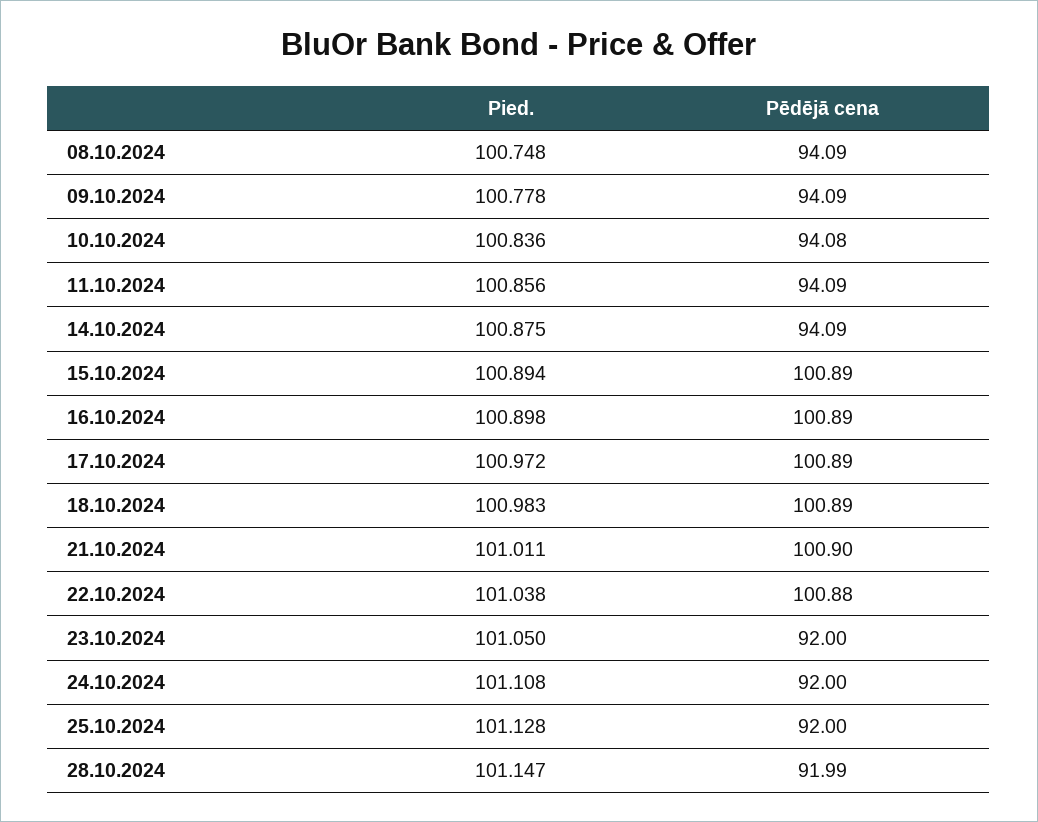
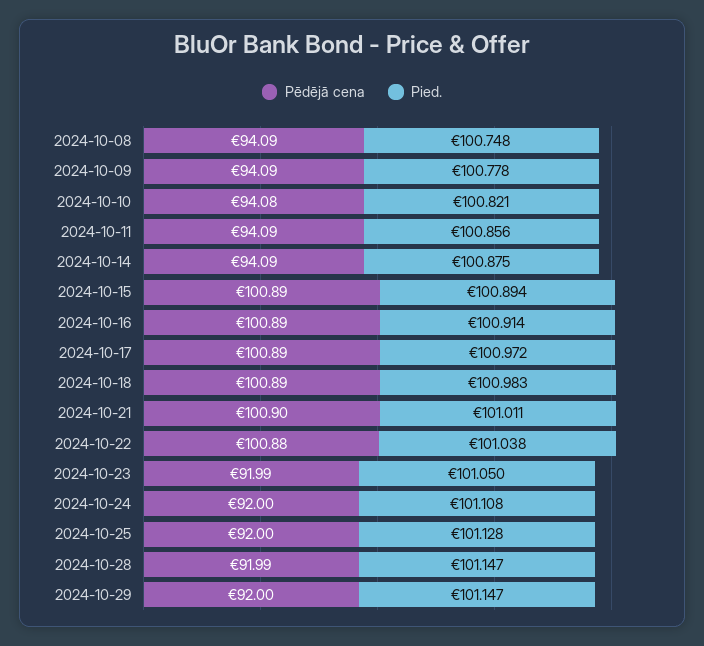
  {
    "Pied.": {
      "08.10.2024": 100.748,
      "09.10.2024": 100.778,
-     "10.10.2024": 100.836,
+     "10.10.2024": 100.821,
      "11.10.2024": 100.856,
      "14.10.2024": 100.875,
      "15.10.2024": 100.894,
-     "16.10.2024": 100.898,
+     "16.10.2024": 100.914,
      "17.10.2024": 100.972,
      "18.10.2024": 100.983,
      "21.10.2024": 101.011,
      "22.10.2024": 101.038,
      "23.10.2024": 101.05,
      "24.10.2024": 101.108,
      "25.10.2024": 101.128,
-     "28.10.2024": 101.147
+     "28.10.2024": 101.147,
+     "2024-10-29": 101.147
    },
    "Pēdējā cena": {
      "08.10.2024": 94.09,
      "09.10.2024": 94.09,
      "10.10.2024": 94.08,
      "11.10.2024": 94.09,
      "14.10.2024": 94.09,
      "15.10.2024": 100.89,
      "16.10.2024": 100.89,
      "17.10.2024": 100.89,
      "18.10.2024": 100.89,
      "21.10.2024": 100.9,
      "22.10.2024": 100.88,
-     "23.10.2024": 92,
+     "23.10.2024": 91.99,
      "24.10.2024": 92,
      "25.10.2024": 92,
-     "28.10.2024": 91.99
+     "28.10.2024": 91.99,
+     "2024-10-29": 92
    }
  }

